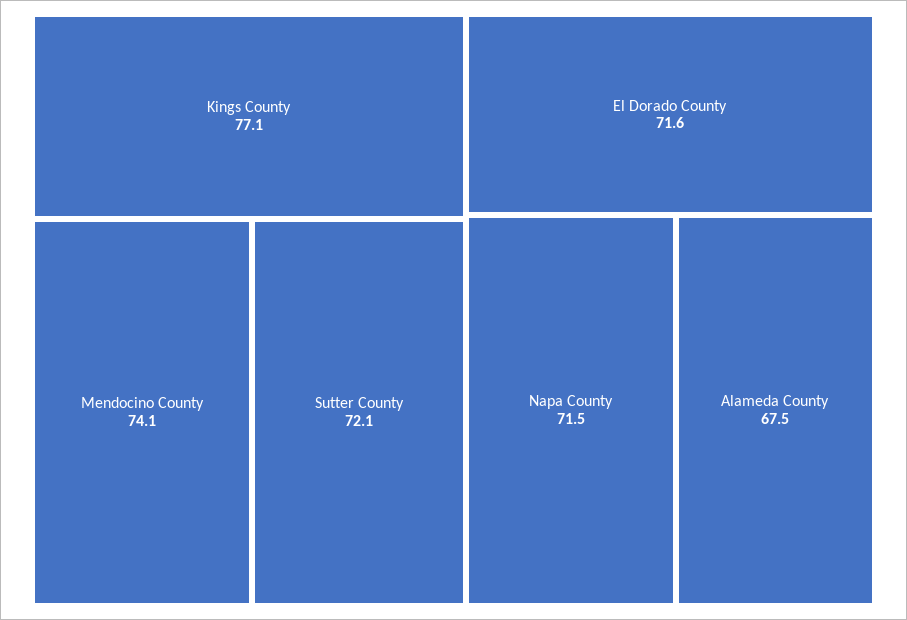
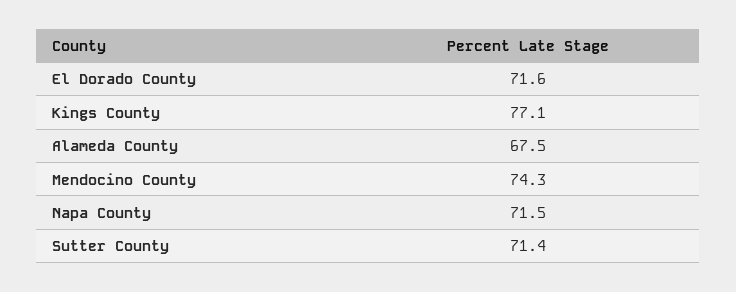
  {
    "Kings County": 77.1,
-   "Mendocino County": 74.1,
+   "Mendocino County": 74.3,
-   "Sutter County": 72.1,
+   "Sutter County": 71.4,
    "El Dorado County": 71.6,
    "Napa County": 71.5,
    "Alameda County": 67.5
  }

